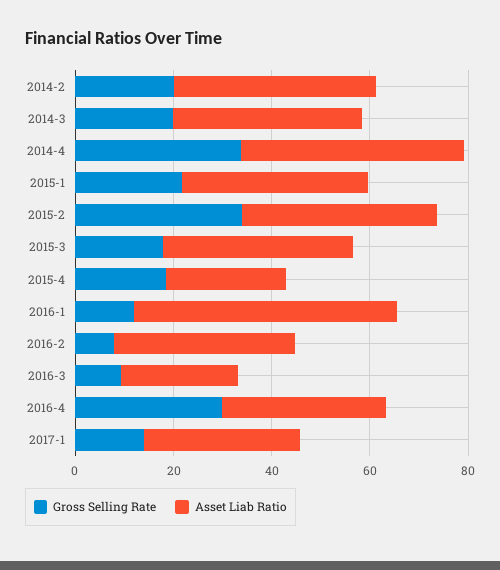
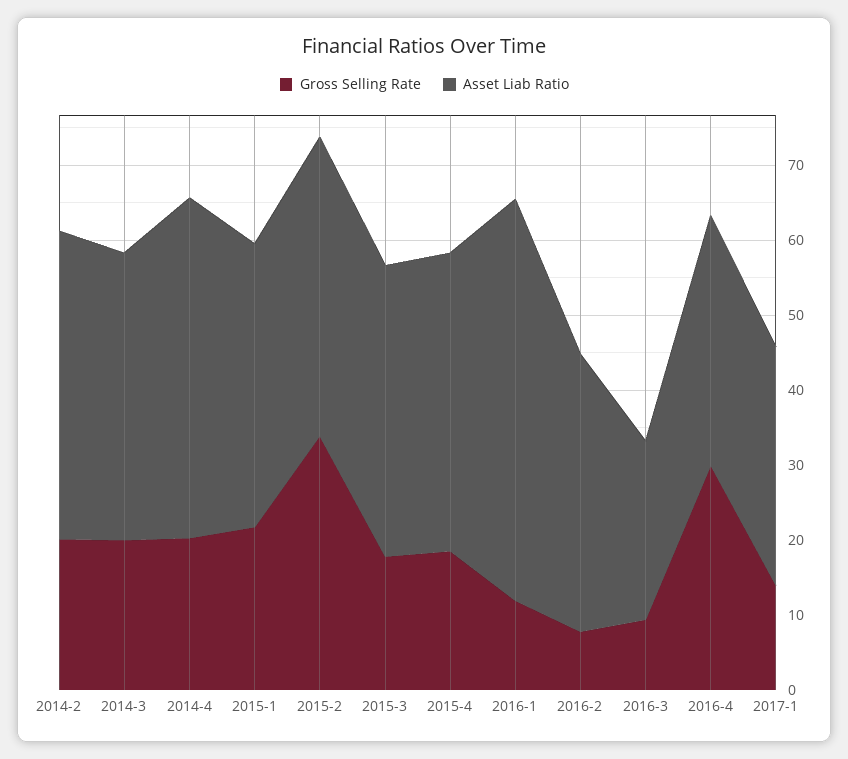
  {
    "Gross Selling Rate": {
      "2014-2": 20,
      "2014-3": 20,
-     "2014-4": 35,
+     "2014-4": 20,
      "2015-1": 22,
      "2015-2": 34,
      "2015-3": 18,
      "2015-4": 18,
      "2016-1": 12,
      "2016-2": 8,
      "2016-3": 10,
      "2016-4": 30,
      "2017-1": 14
    },
    "Asset Liab Ratio": {
      "2014-2": 42,
      "2014-3": 38,
      "2014-4": 46,
      "2015-1": 38,
      "2015-2": 40,
      "2015-3": 38,
-     "2015-4": 25,
+     "2015-4": 40,
      "2016-1": 54,
      "2016-2": 38,
      "2016-3": 24,
      "2016-4": 34,
      "2017-1": 32
    }
  }

